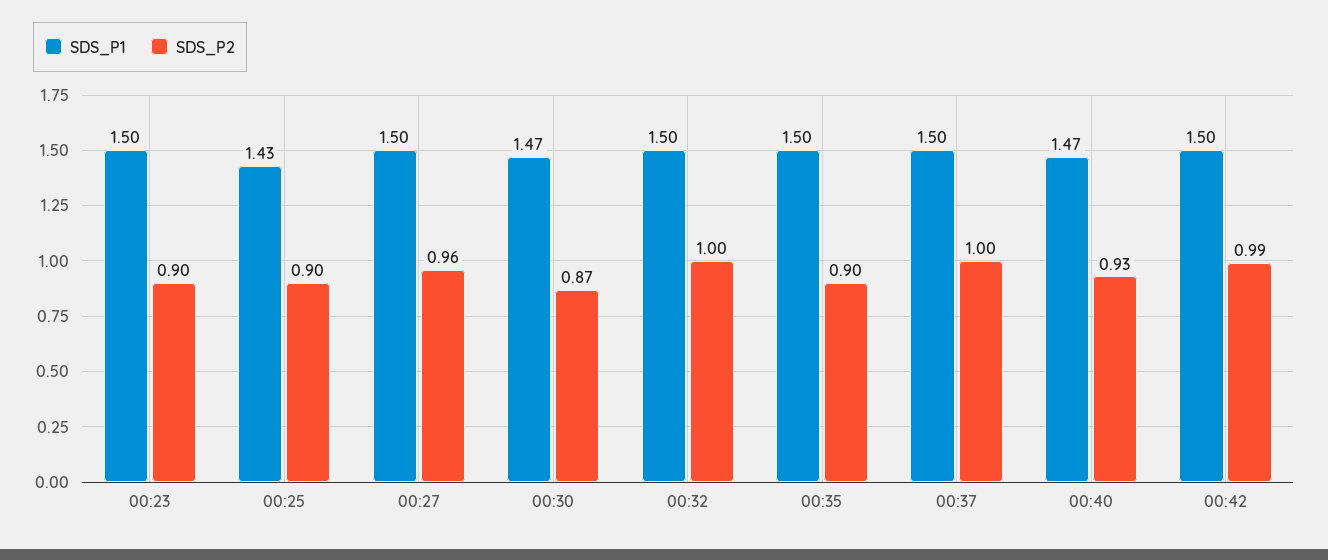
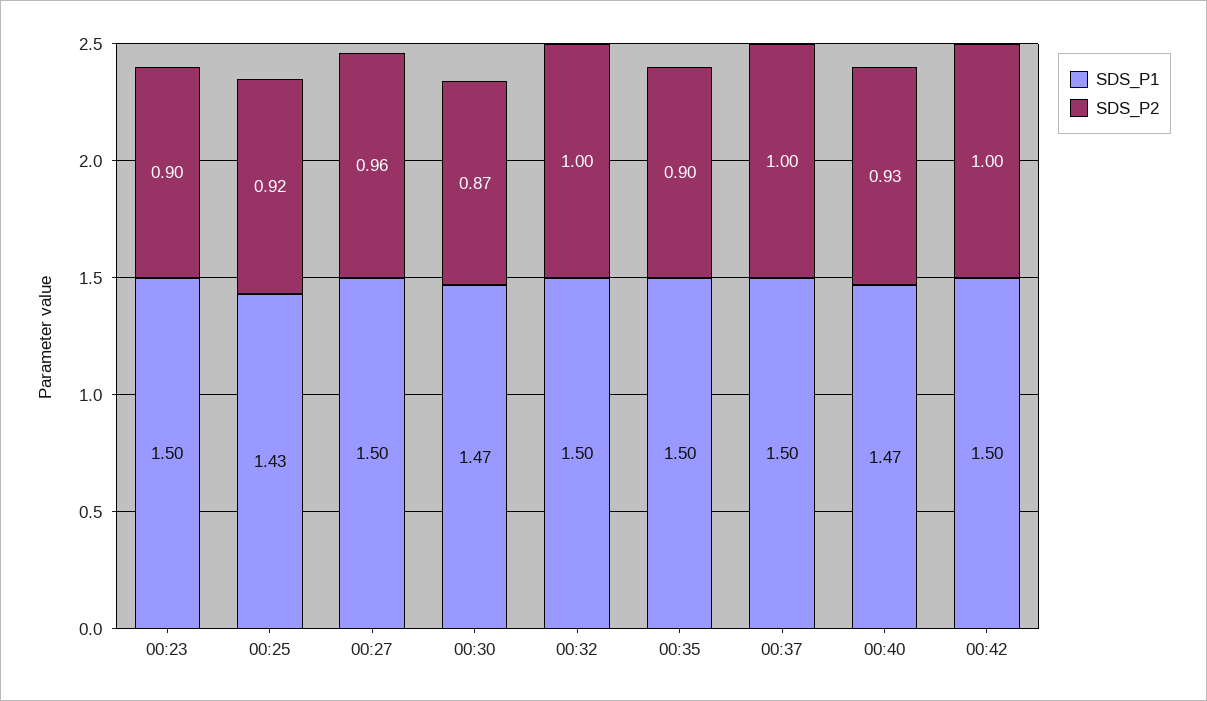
  {
    "SDS_P1": {
      "00:23": 1.5,
      "00:25": 1.43,
      "00:27": 1.5,
      "00:30": 1.47,
      "00:32": 1.5,
      "00:35": 1.5,
      "00:37": 1.5,
      "00:40": 1.47,
      "00:42": 1.5
    },
    "SDS_P2": {
      "00:23": 0.9,
-     "00:25": 0.9,
+     "00:25": 0.92,
      "00:27": 0.96,
      "00:30": 0.87,
      "00:32": 1,
      "00:35": 0.9,
      "00:37": 1,
      "00:40": 0.93,
-     "00:42": 0.99
+     "00:42": 1
    }
  }

